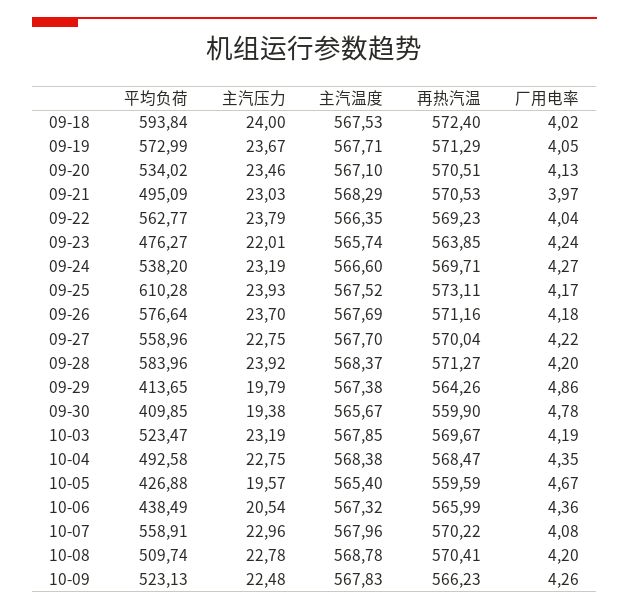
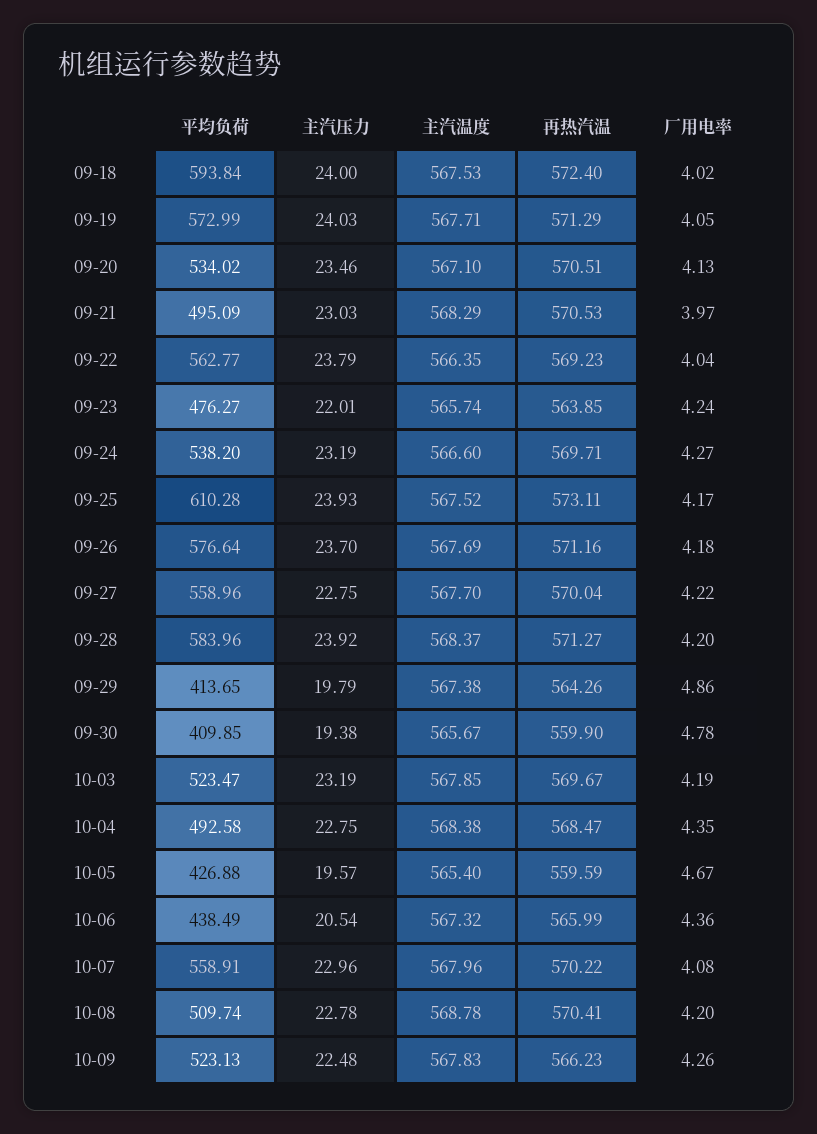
  {
    "平均负荷": {
      "09-18": 593.84,
      "09-19": 572.99,
      "09-20": 534.02,
      "09-21": 495.09,
      "09-22": 562.77,
      "09-23": 476.27,
      "09-24": 538.2,
      "09-25": 610.28,
      "09-26": 576.64,
      "09-27": 558.96,
      "09-28": 583.96,
      "09-29": 413.65,
      "09-30": 409.85,
      "10-03": 523.47,
      "10-04": 492.58,
      "10-05": 426.88,
      "10-06": 438.49,
      "10-07": 558.91,
      "10-08": 509.74,
      "10-09": 523.13
    },
    "主汽压力": {
      "09-18": 24,
-     "09-19": 23.67,
+     "09-19": 24.03,
      "09-20": 23.46,
      "09-21": 23.03,
      "09-22": 23.79,
      "09-23": 22.01,
      "09-24": 23.19,
      "09-25": 23.93,
      "09-26": 23.7,
      "09-27": 22.75,
      "09-28": 23.92,
      "09-29": 19.79,
      "09-30": 19.38,
      "10-03": 23.19,
      "10-04": 22.75,
      "10-05": 19.57,
      "10-06": 20.54,
      "10-07": 22.96,
      "10-08": 22.78,
      "10-09": 22.48
    },
    "主汽温度": {
      "09-18": 567.53,
      "09-19": 567.71,
      "09-20": 567.1,
      "09-21": 568.29,
      "09-22": 566.35,
      "09-23": 565.74,
      "09-24": 566.6,
      "09-25": 567.52,
      "09-26": 567.69,
      "09-27": 567.7,
      "09-28": 568.37,
      "09-29": 567.38,
      "09-30": 565.67,
      "10-03": 567.85,
      "10-04": 568.38,
      "10-05": 565.4,
      "10-06": 567.32,
      "10-07": 567.96,
      "10-08": 568.78,
      "10-09": 567.83
    },
    "再热汽温": {
      "09-18": 572.4,
      "09-19": 571.29,
      "09-20": 570.51,
      "09-21": 570.53,
      "09-22": 569.23,
      "09-23": 563.85,
      "09-24": 569.71,
      "09-25": 573.11,
      "09-26": 571.16,
      "09-27": 570.04,
      "09-28": 571.27,
      "09-29": 564.26,
      "09-30": 559.9,
      "10-03": 569.67,
      "10-04": 568.47,
      "10-05": 559.59,
      "10-06": 565.99,
      "10-07": 570.22,
      "10-08": 570.41,
      "10-09": 566.23
    },
    "厂用电率": {
      "09-18": 4.02,
      "09-19": 4.05,
      "09-20": 4.13,
      "09-21": 3.97,
      "09-22": 4.04,
      "09-23": 4.24,
      "09-24": 4.27,
      "09-25": 4.17,
      "09-26": 4.18,
      "09-27": 4.22,
      "09-28": 4.2,
      "09-29": 4.86,
      "09-30": 4.78,
      "10-03": 4.19,
      "10-04": 4.35,
      "10-05": 4.67,
      "10-06": 4.36,
      "10-07": 4.08,
      "10-08": 4.2,
      "10-09": 4.26
    }
  }

